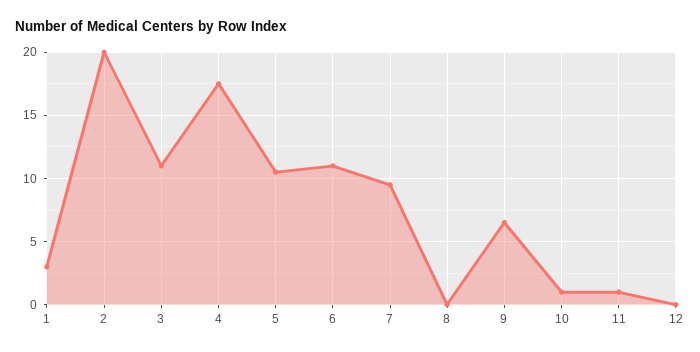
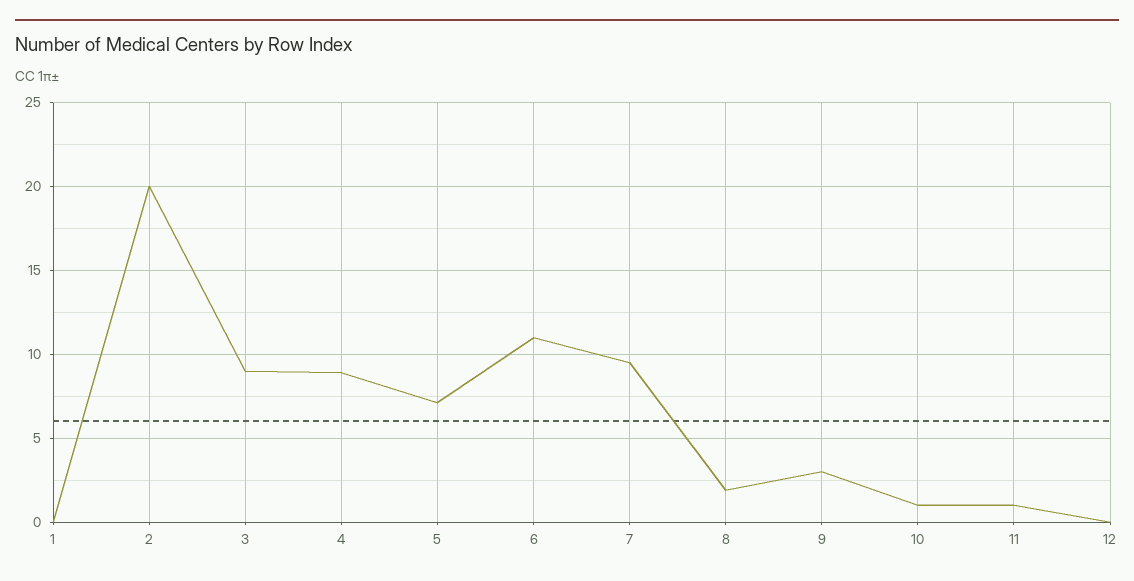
  {
-   "1": 3,
+   "1": 0,
    "2": 20,
-   "3": 11,
+   "3": 9,
-   "4": 17.5,
+   "4": 9,
-   "5": 10.5,
+   "5": 7,
    "6": 11,
    "7": 9.5,
-   "8": 0,
+   "8": 2,
-   "9": 6.5,
+   "9": 3,
    "10": 1,
    "11": 1,
    "12": 0
  }

